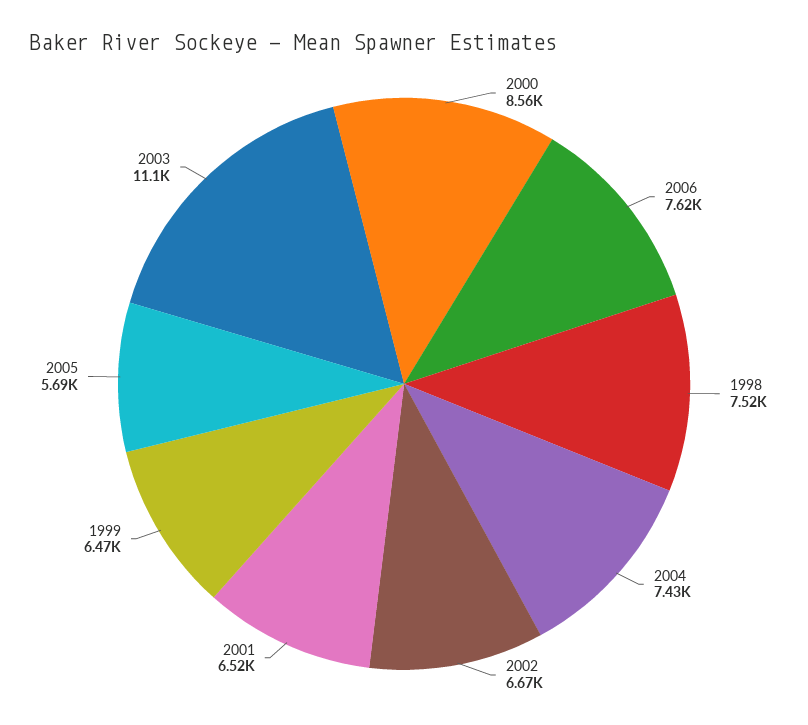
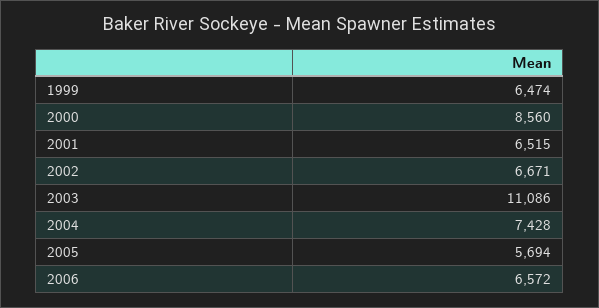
  {
    "2000": 8560,
-   "2006": 7620,
+   "2006": 6572,
-   "1998": 7520,
    "2004": 7428,
    "2002": 6671,
    "2001": 6515,
    "1999": 6474,
    "2005": 5694,
    "2003": 11086
  }

